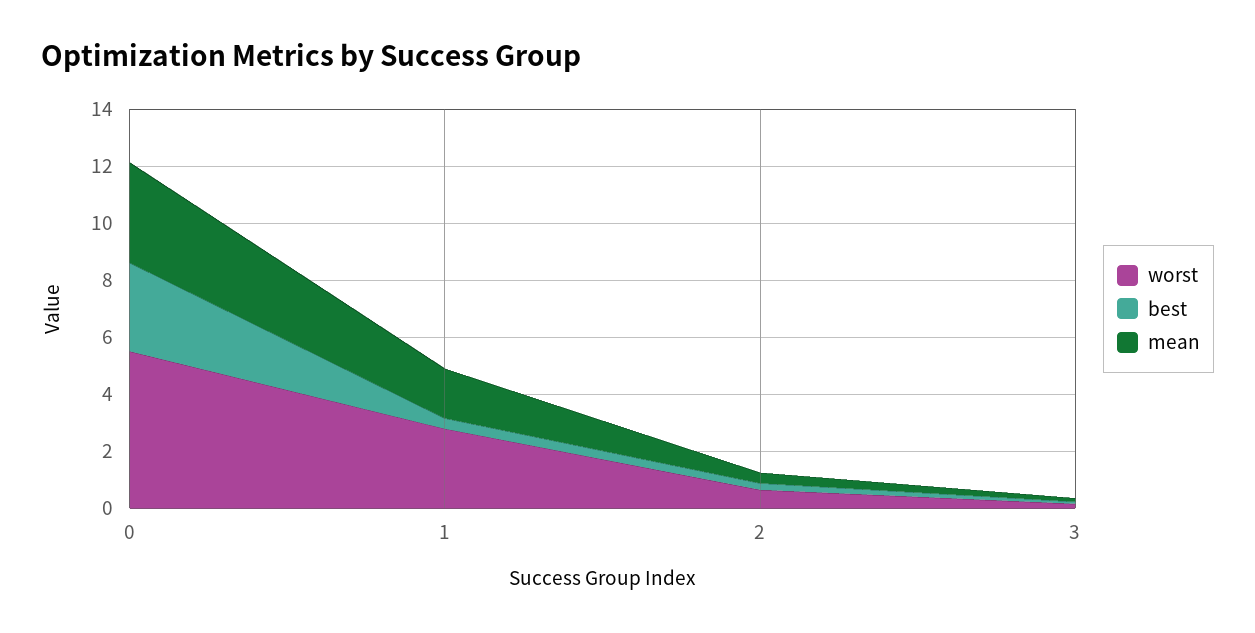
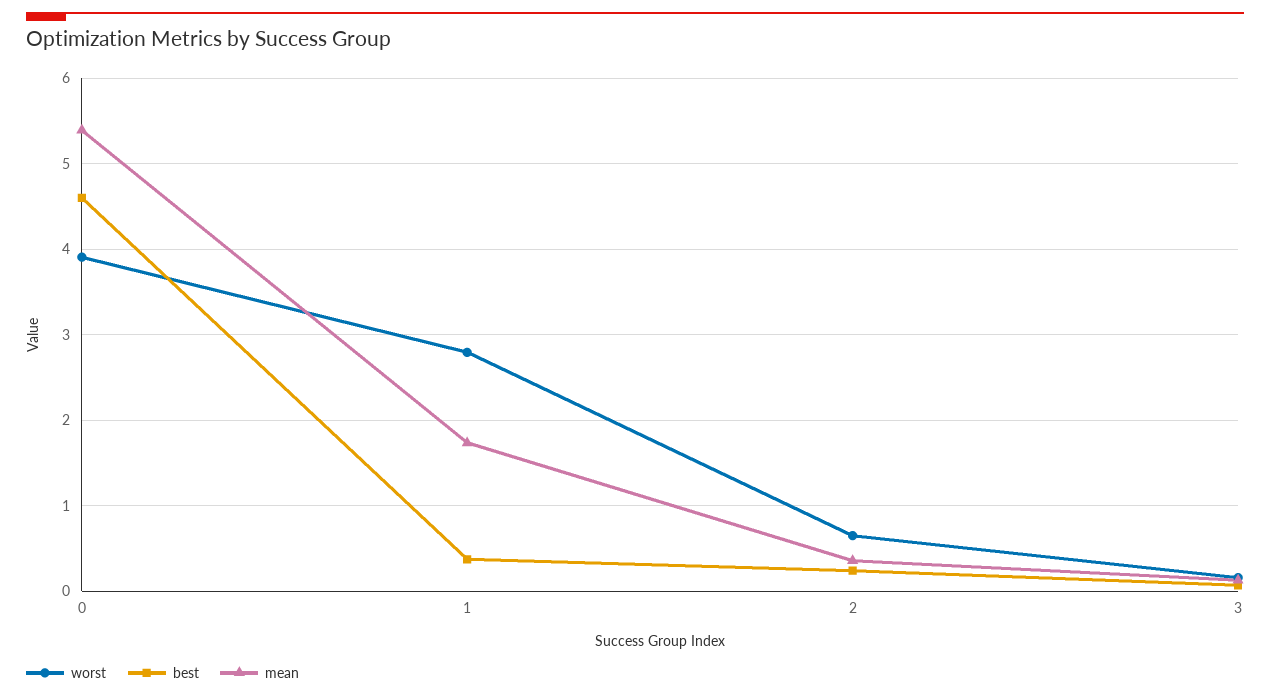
  {
    "worst": {
-     "0": 5.5,
+     "0": 3.9,
      "1": 2.8,
      "2": 0.6,
      "3": 0.2
    },
    "best": {
-     "0": 3,
+     "0": 4.6,
      "1": 0.4,
      "2": 0.2,
      "3": 0.1
    },
    "mean": {
-     "0": 3.5,
+     "0": 5.4,
      "1": 1.7,
      "2": 0.4,
      "3": 0.1
    }
  }

